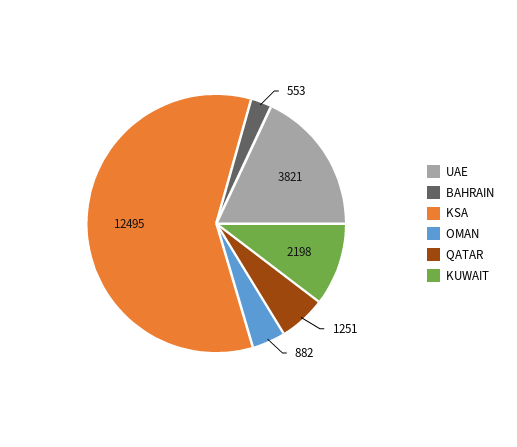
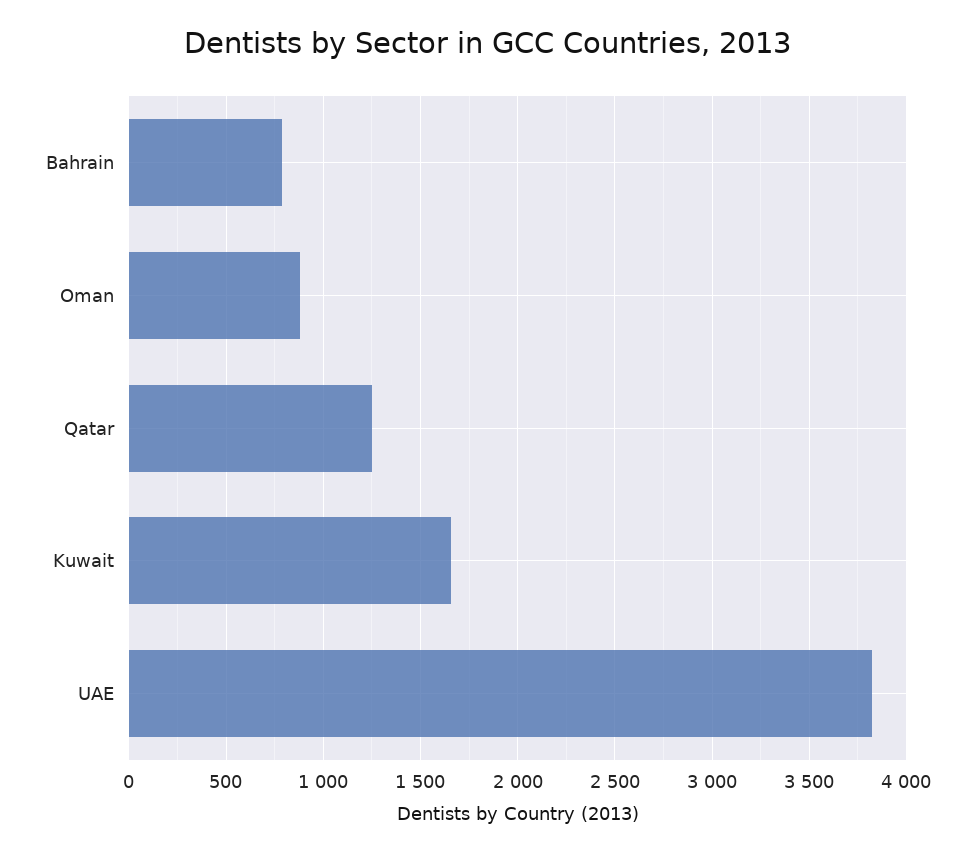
  {
    "UAE": 3821,
-   "BAHRAIN": 553,
+   "BAHRAIN": 800,
-   "KSA": 12495,
    "OMAN": 882,
    "QATAR": 1251,
-   "KUWAIT": 2198
+   "KUWAIT": 1650
  }

